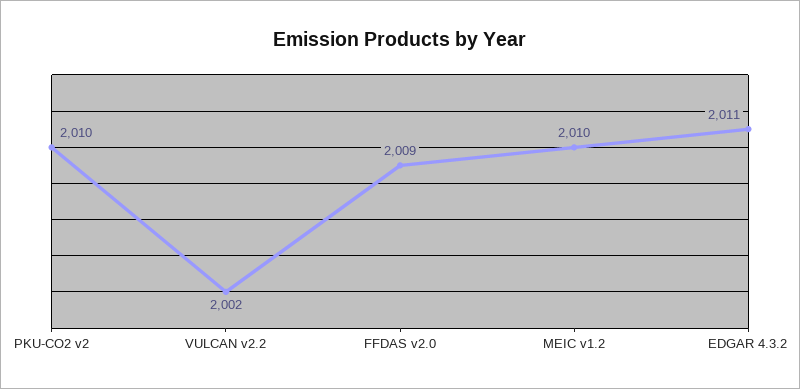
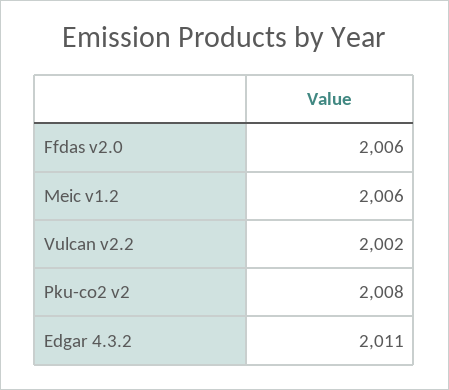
  {
-   "PKU-CO2 v2": 2010,
+   "PKU-CO2 v2": 2008,
    "VULCAN v2.2": 2002,
-   "FFDAS v2.0": 2009,
+   "FFDAS v2.0": 2006,
-   "MEIC v1.2": 2010,
+   "MEIC v1.2": 2006,
    "EDGAR 4.3.2": 2011
  }

